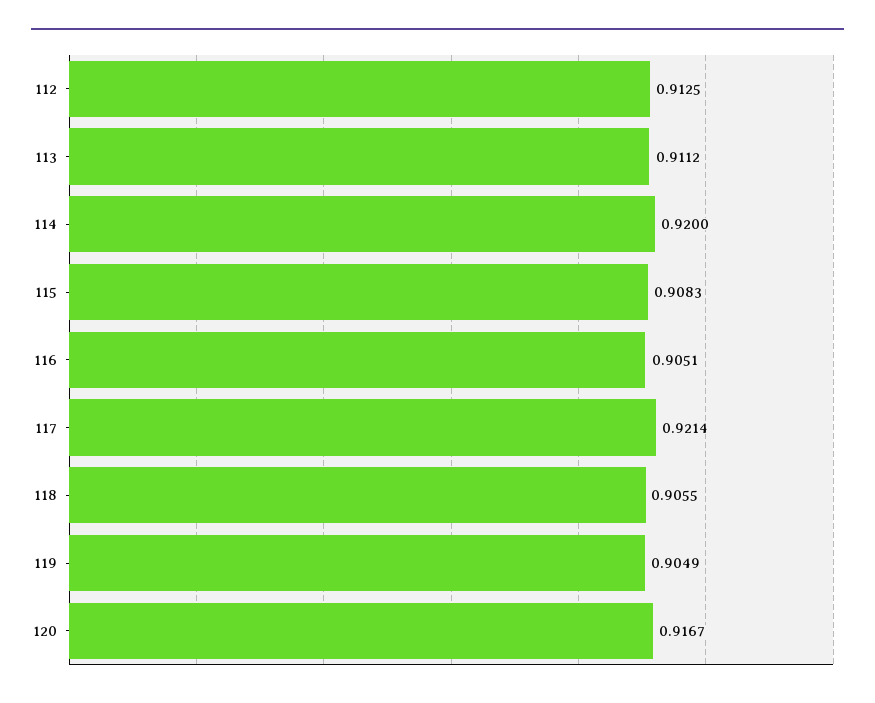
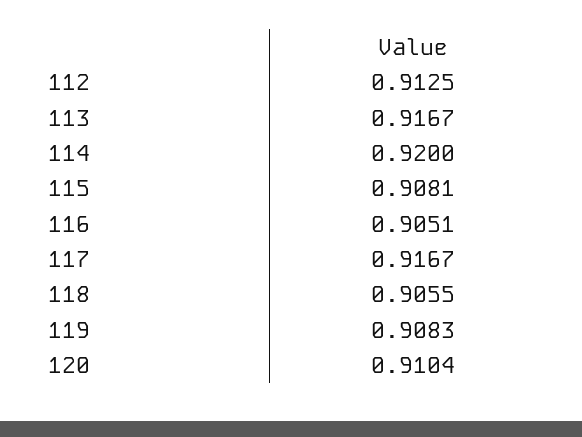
  {
    "112": 0.9125,
-   "113": 0.9112,
+   "113": 0.9167,
    "114": 0.92,
-   "115": 0.9083,
+   "115": 0.9081,
    "116": 0.9051,
-   "117": 0.9214,
+   "117": 0.9167,
    "118": 0.9055,
-   "119": 0.9049,
+   "119": 0.9083,
-   "120": 0.9167
+   "120": 0.9104
  }

